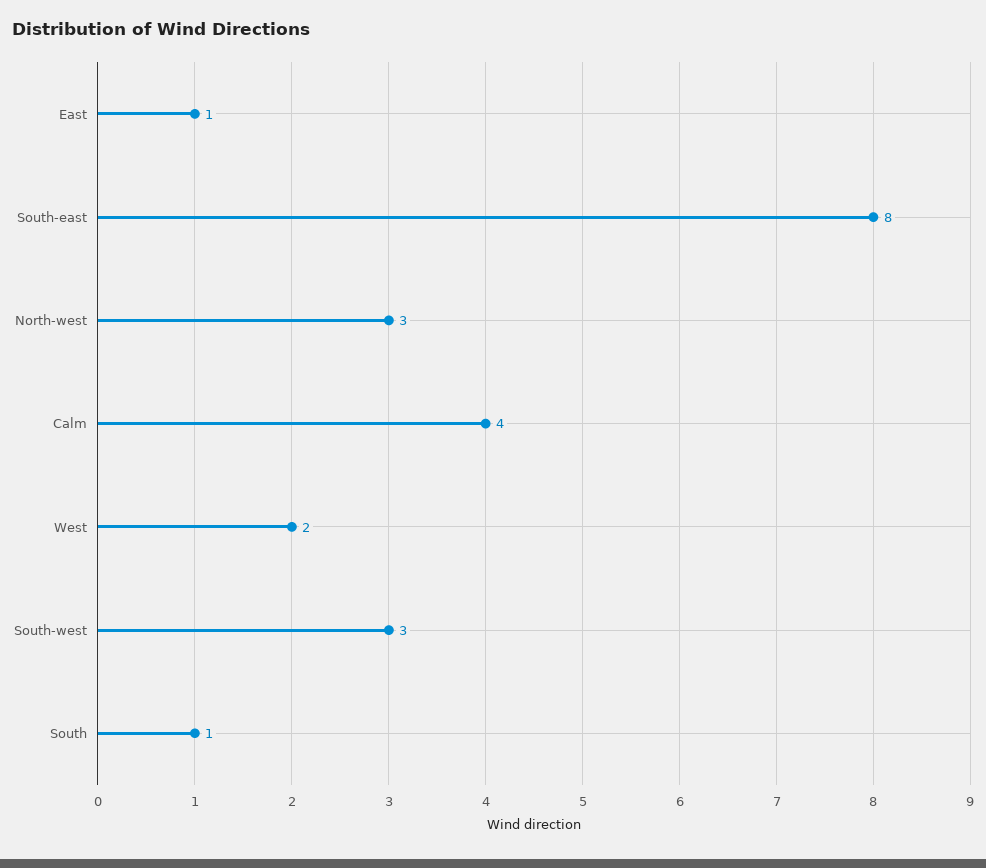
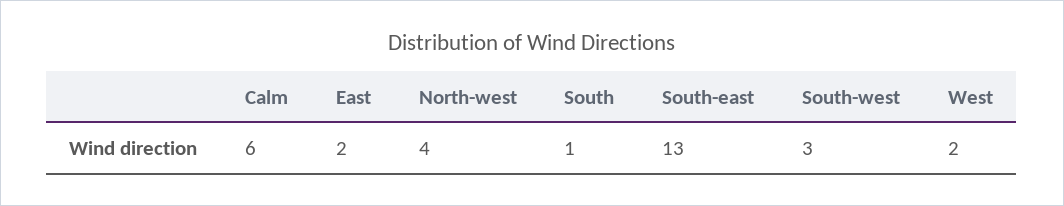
  {
-   "East": 1,
+   "East": 2,
-   "South-east": 8,
+   "South-east": 13,
-   "North-west": 3,
+   "North-west": 4,
-   "Calm": 4,
+   "Calm": 6,
    "West": 2,
    "South-west": 3,
    "South": 1
  }

